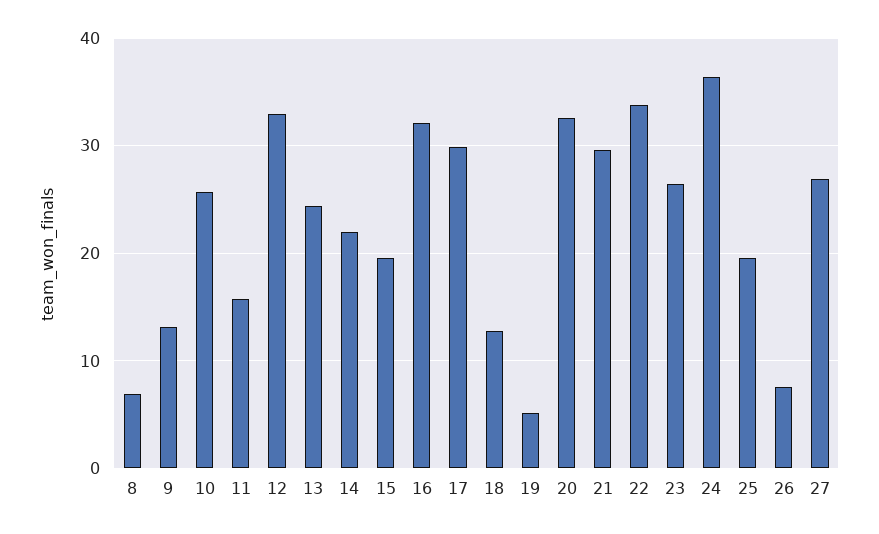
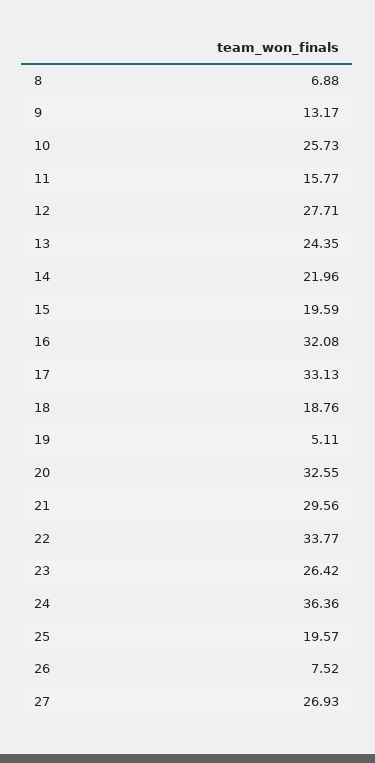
  {
    "8": 6.88,
    "9": 13.17,
    "10": 25.73,
    "11": 15.77,
-   "12": 33,
+   "12": 27.71,
    "13": 24.35,
    "14": 21.96,
    "15": 19.59,
    "16": 32.08,
-   "17": 30,
+   "17": 33.13,
-   "18": 13,
+   "18": 18.76,
    "19": 5.11,
    "20": 32.55,
    "21": 29.56,
    "22": 33.77,
    "23": 26.42,
    "24": 36.36,
    "25": 19.57,
    "26": 7.52,
    "27": 26.93
  }

